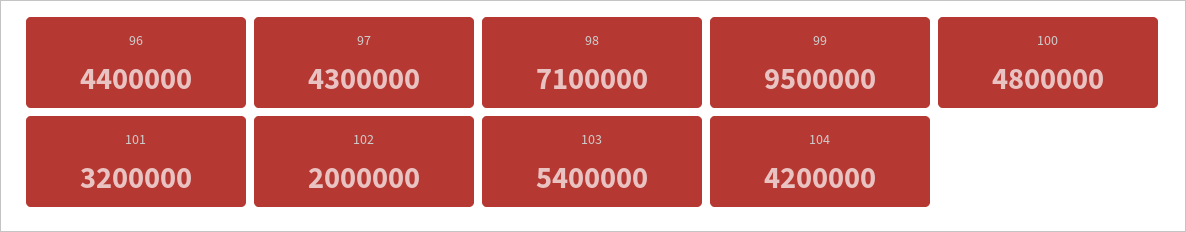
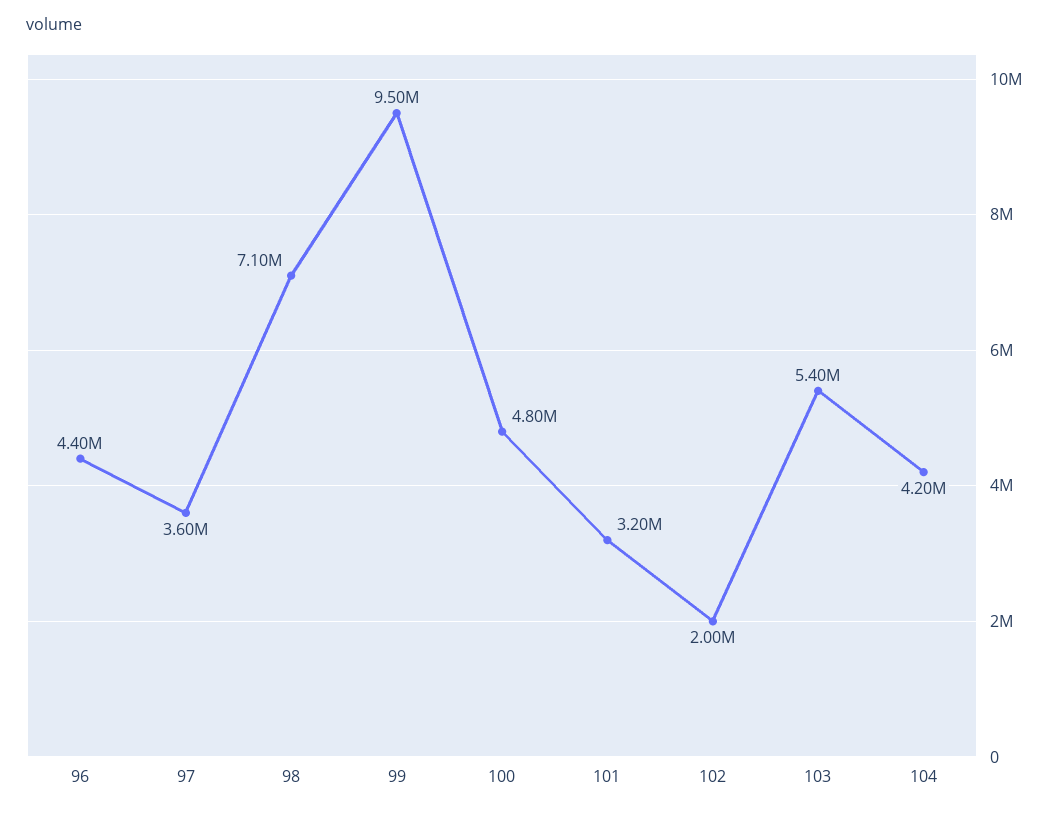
  {
    "96": 4400000,
-   "97": 4300000,
+   "97": 3600000,
    "98": 7100000,
    "99": 9500000,
    "100": 4800000,
    "101": 3200000,
    "102": 2000000,
    "103": 5400000,
    "104": 4200000
  }

